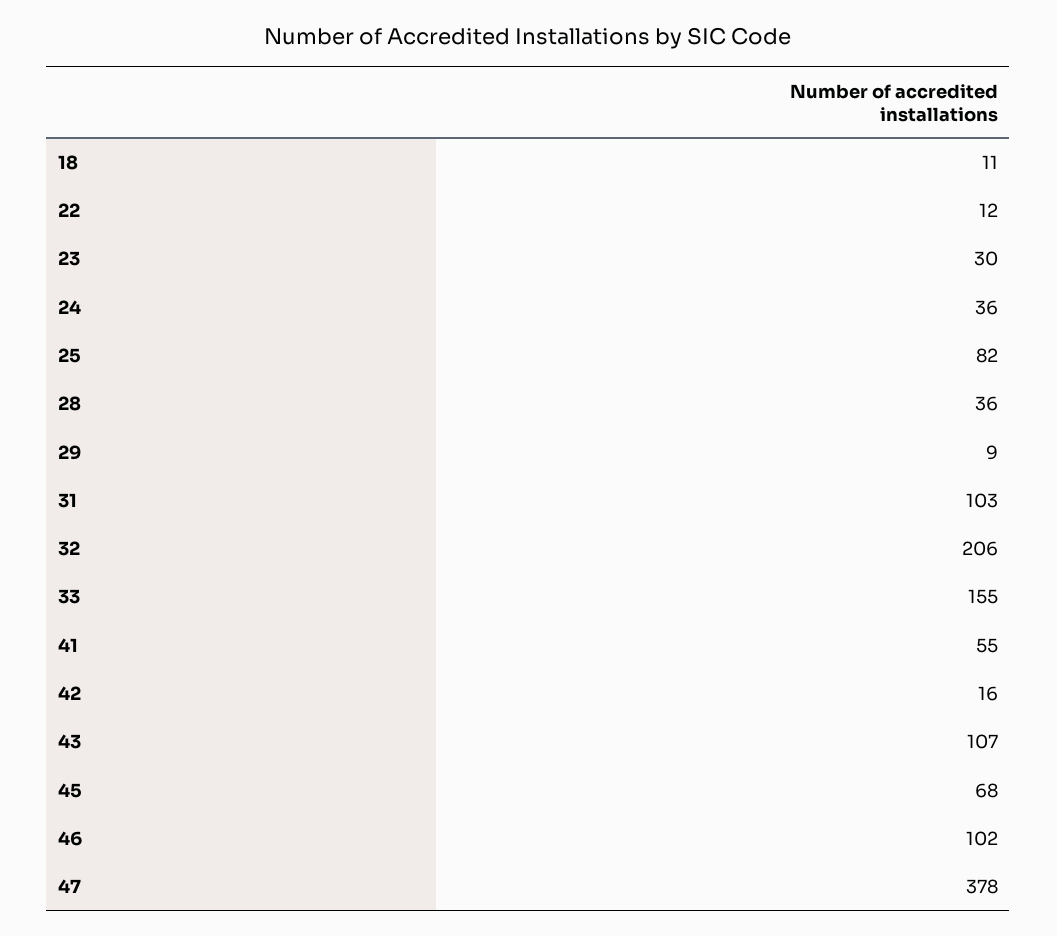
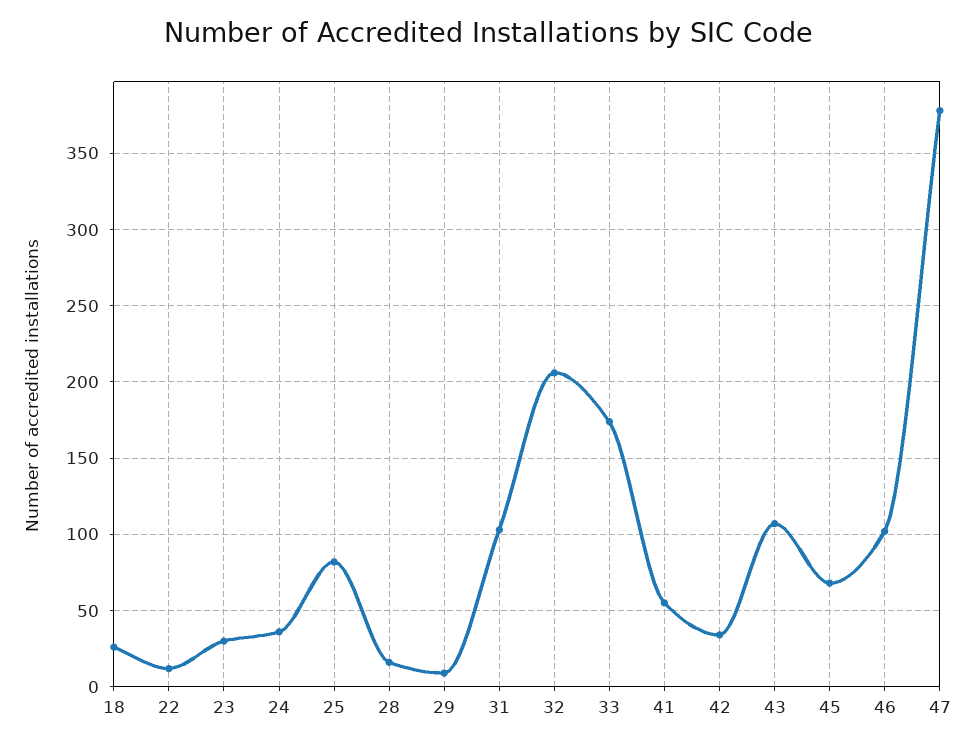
  {
-   "18": 11,
+   "18": 25,
    "22": 12,
    "23": 30,
    "24": 36,
    "25": 82,
-   "28": 36,
+   "28": 15,
    "29": 9,
    "31": 103,
    "32": 206,
-   "33": 155,
+   "33": 175,
    "41": 55,
-   "42": 16,
+   "42": 35,
    "43": 107,
    "45": 68,
    "46": 102,
    "47": 378
  }

